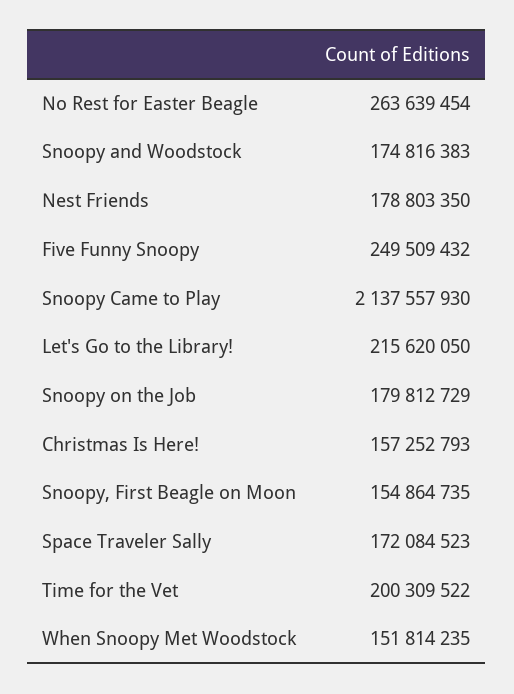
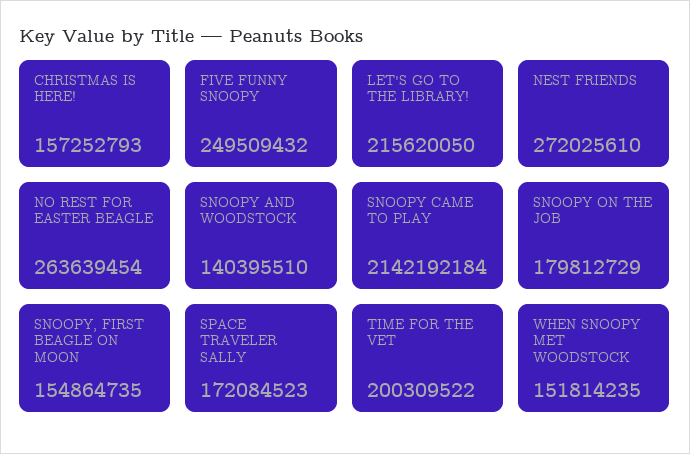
  {
    "No Rest for Easter Beagle": 263639454,
-   "Snoopy and Woodstock": 174816383,
+   "Snoopy and Woodstock": 140395510,
-   "Nest Friends": 178803350,
+   "Nest Friends": 272025610,
    "Five Funny Snoopy": 249509432,
-   "Snoopy Came to Play": 2137557930,
+   "Snoopy Came to Play": 2142192184,
    "Let's Go to the Library!": 215620050,
    "Snoopy on the Job": 179812729,
    "Christmas Is Here!": 157252793,
    "Snoopy, First Beagle on Moon": 154864735,
    "Space Traveler Sally": 172084523,
    "Time for the Vet": 200309522,
    "When Snoopy Met Woodstock": 151814235
  }

